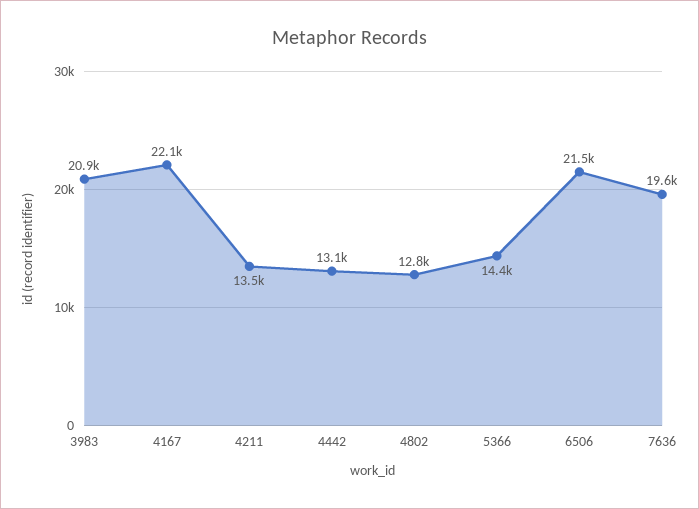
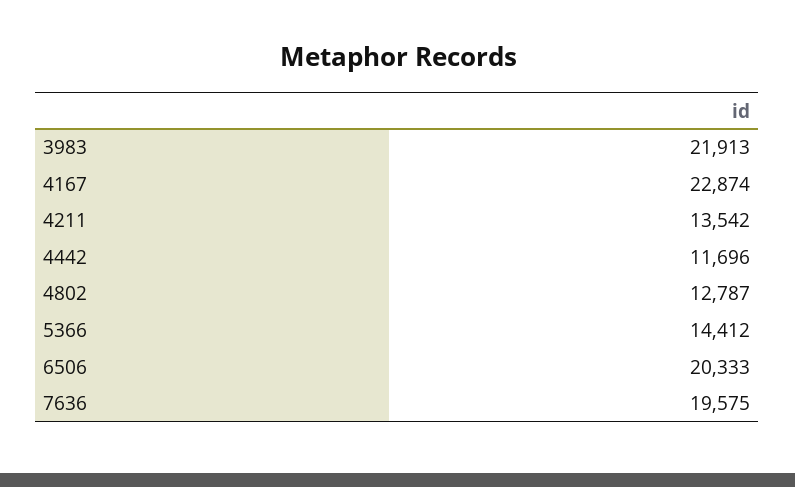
  {
-   "3983": 20900,
+   "3983": 21913,
-   "4167": 22100,
+   "4167": 22874,
    "4211": 13542,
-   "4442": 13100,
+   "4442": 11696,
    "4802": 12787,
    "5366": 14412,
-   "6506": 21500,
+   "6506": 20333,
    "7636": 19575
  }

